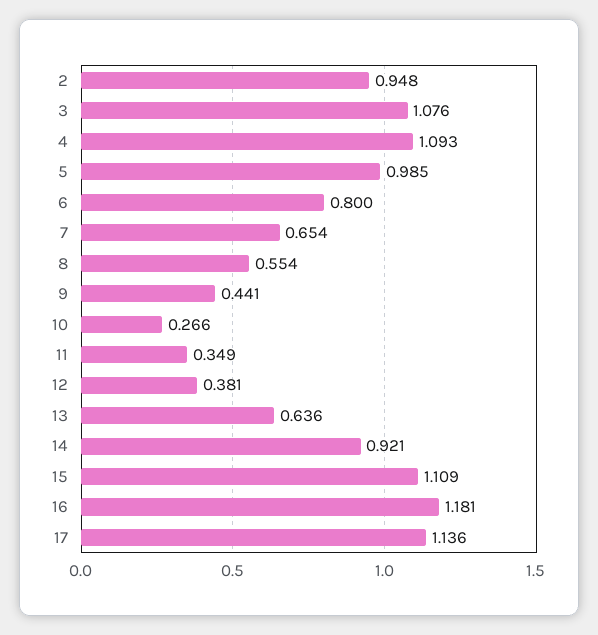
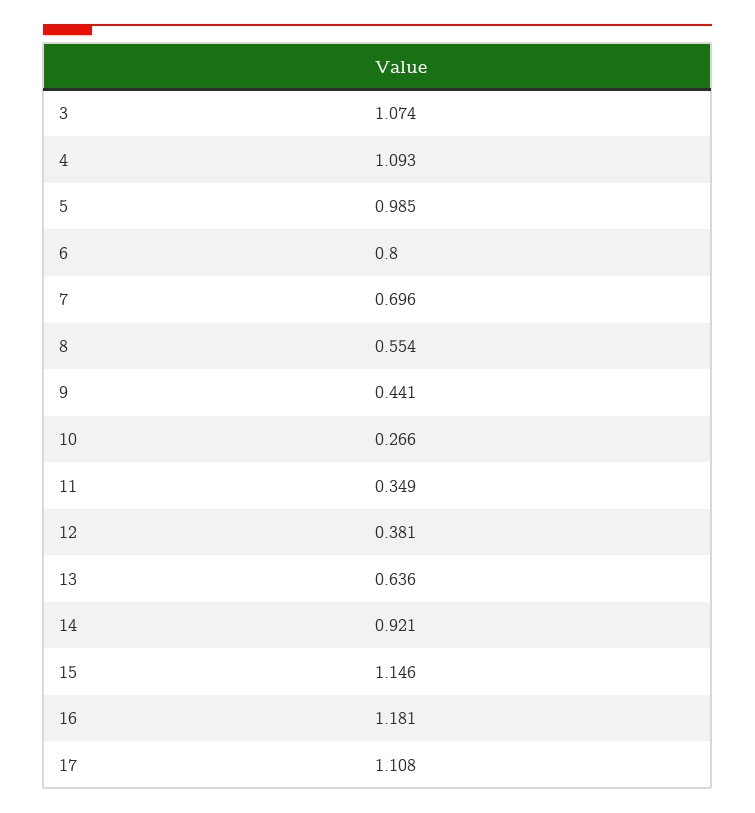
  {
-   "2": 0.948,
-   "3": 1.076,
+   "3": 1.074,
    "4": 1.093,
    "5": 0.985,
    "6": 0.8,
-   "7": 0.654,
+   "7": 0.696,
    "8": 0.554,
    "9": 0.441,
    "10": 0.266,
    "11": 0.349,
    "12": 0.381,
    "13": 0.636,
    "14": 0.921,
-   "15": 1.109,
+   "15": 1.146,
    "16": 1.181,
-   "17": 1.136
+   "17": 1.108
  }

